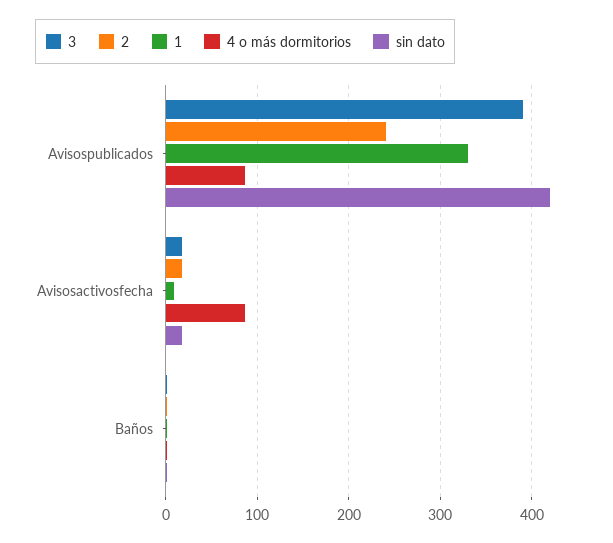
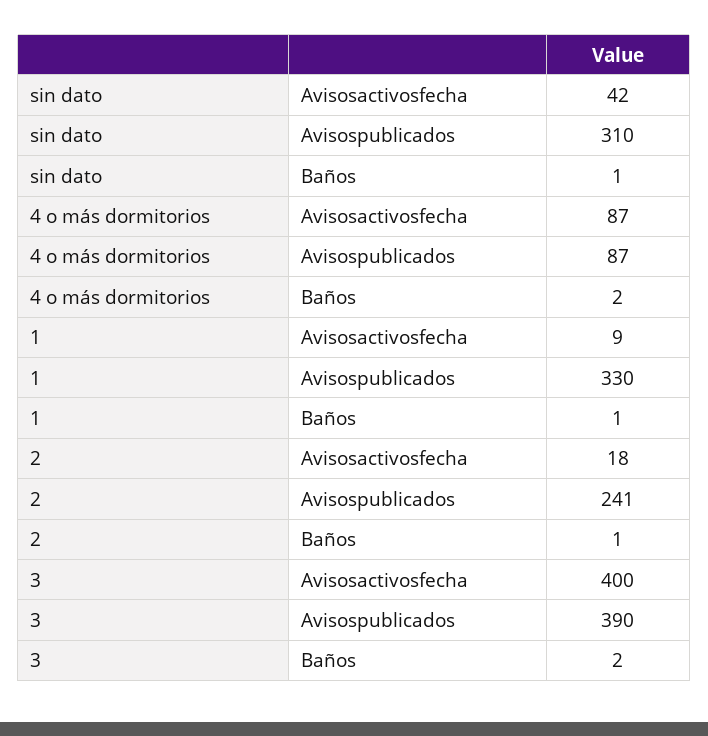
  {
    "3": {
      "Avisospublicados": 390,
-     "Avisosactivosfecha": 20,
+     "Avisosactivosfecha": 400,
      "Baños": 2
    },
    "2": {
      "Avisospublicados": 241,
      "Avisosactivosfecha": 18,
      "Baños": 1
    },
    "1": {
      "Avisospublicados": 330,
      "Avisosactivosfecha": 9,
      "Baños": 1
    },
    "4 o más dormitorios": {
      "Avisospublicados": 87,
      "Avisosactivosfecha": 87,
      "Baños": 2
    },
    "sin dato": {
-     "Avisospublicados": 420,
+     "Avisospublicados": 310,
-     "Avisosactivosfecha": 20,
+     "Avisosactivosfecha": 42,
      "Baños": 1
    }
  }

